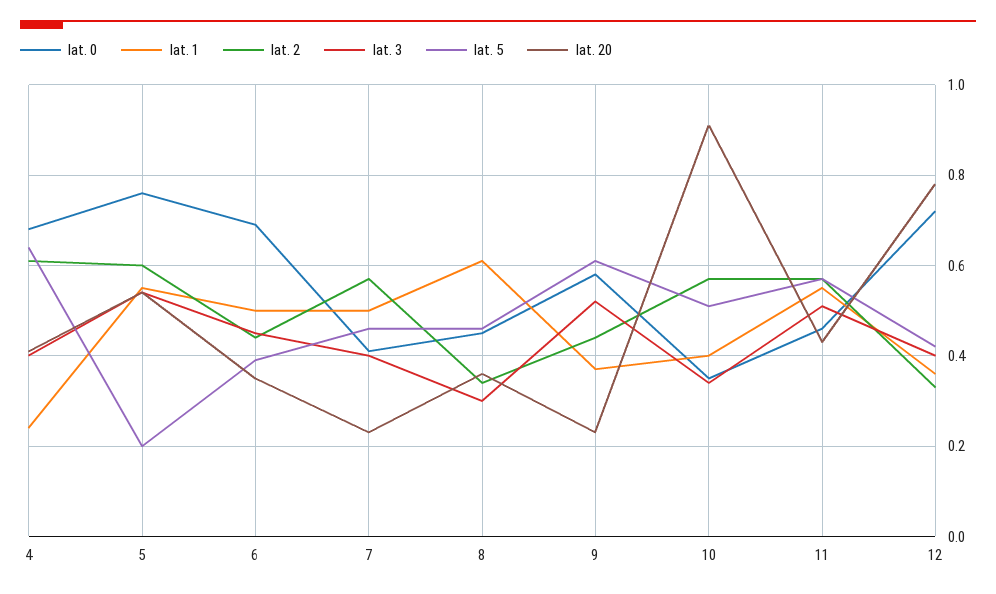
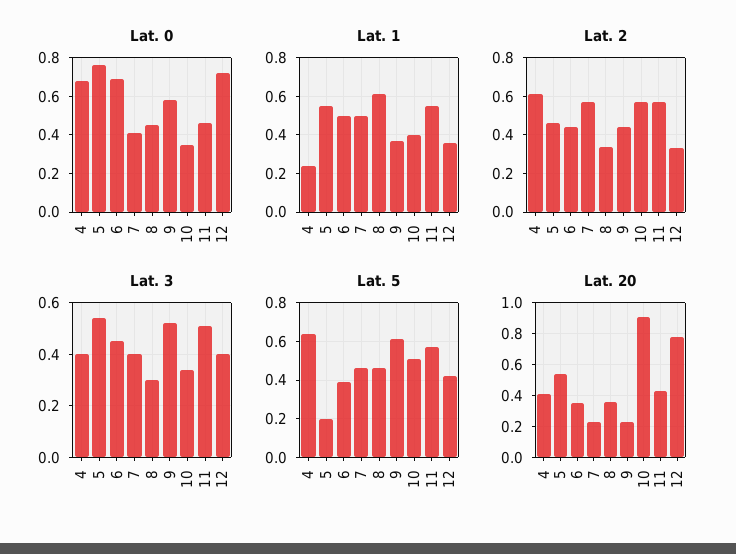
  {
    "lat. 0": {
      "4": 0.7,
      "5": 0.75,
      "6": 0.7,
      "7": 0.4,
      "8": 0.45,
      "9": 0.6,
      "10": 0.35,
      "11": 0.45,
      "12": 0.7
    },
    "lat. 1": {
      "4": 0.25,
      "5": 0.55,
      "6": 0.5,
      "7": 0.5,
      "8": 0.6,
      "9": 0.35,
      "10": 0.4,
      "11": 0.55,
      "12": 0.35
    },
    "lat. 2": {
      "4": 0.6,
-     "5": 0.6,
+     "5": 0.45,
      "6": 0.45,
      "7": 0.55,
      "8": 0.35,
      "9": 0.45,
      "10": 0.55,
      "11": 0.55,
      "12": 0.35
    },
    "lat. 3": {
      "4": 0.4,
      "5": 0.55,
      "6": 0.45,
      "7": 0.4,
      "8": 0.3,
      "9": 0.5,
      "10": 0.35,
      "11": 0.5,
      "12": 0.4
    },
    "lat. 5": {
      "4": 0.65,
      "5": 0.2,
      "6": 0.4,
      "7": 0.45,
      "8": 0.45,
      "9": 0.6,
      "10": 0.5,
      "11": 0.55,
      "12": 0.4
    },
    "lat. 20": {
      "4": 0.4,
      "5": 0.55,
      "6": 0.35,
      "7": 0.25,
      "8": 0.35,
      "9": 0.25,
      "10": 0.9,
      "11": 0.45,
      "12": 0.8
    }
  }

